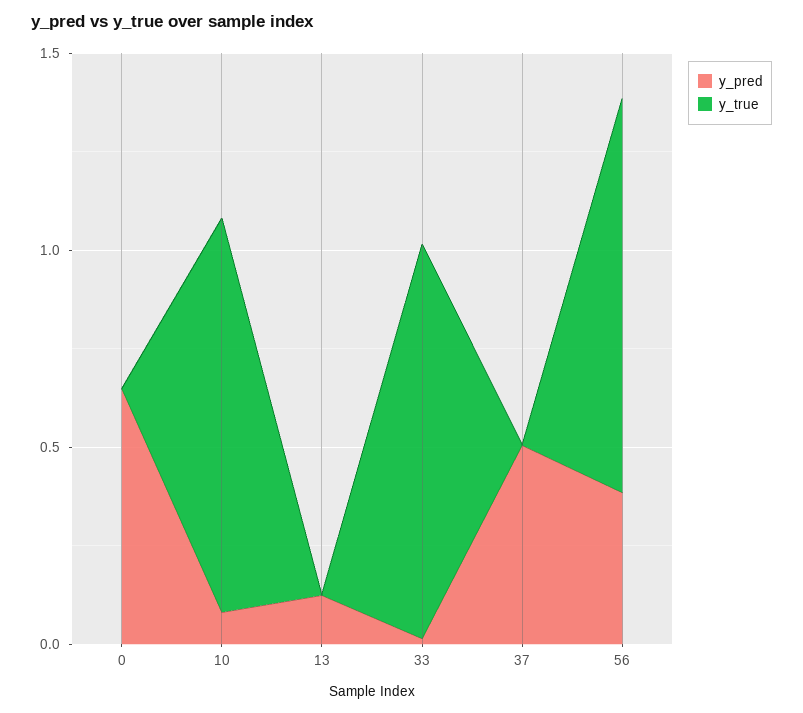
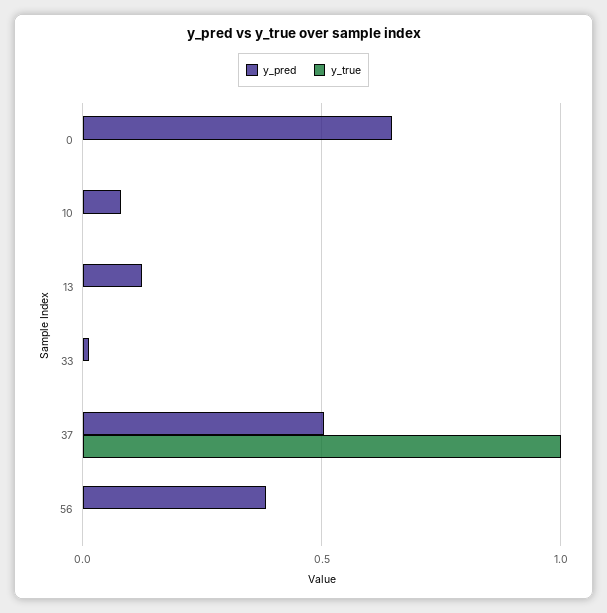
  {
    "y_pred": {
      "0": 0.65,
      "10": 0.1,
      "13": 0.1,
      "33": 0,
      "37": 0.5,
      "56": 0.4
    },
    "y_true": {
      "0": 0,
-     "10": 1,
+     "10": 0,
      "13": 0,
-     "33": 1,
+     "33": 0,
-     "37": 0,
+     "37": 1,
-     "56": 1
+     "56": 0
    }
  }

